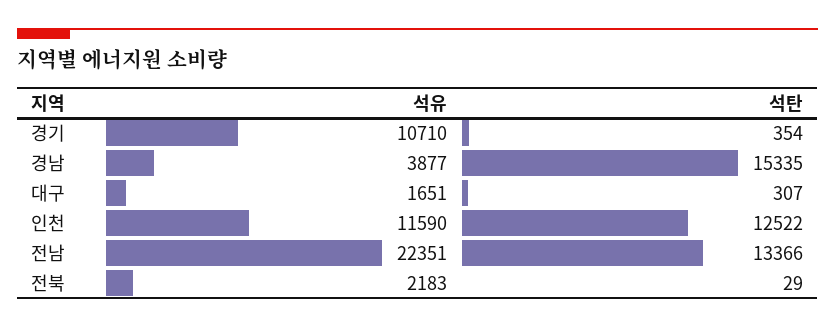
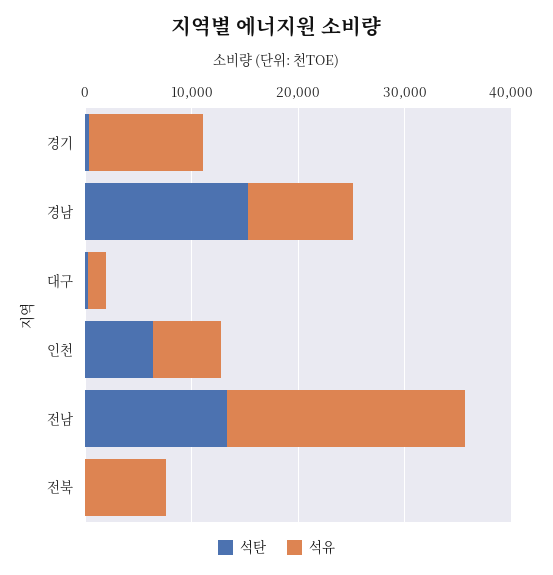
  {
    "석유": {
      "경기": 10710,
-     "경남": 3877,
+     "경남": 10000,
      "대구": 1651,
-     "인천": 11590,
+     "인천": 6000,
      "전남": 22351,
-     "전북": 2183
+     "전북": 8000
    },
    "석탄": {
      "경기": 354,
      "경남": 15335,
      "대구": 307,
-     "인천": 12522,
+     "인천": 6000,
      "전남": 13366,
      "전북": 29
    }
  }

